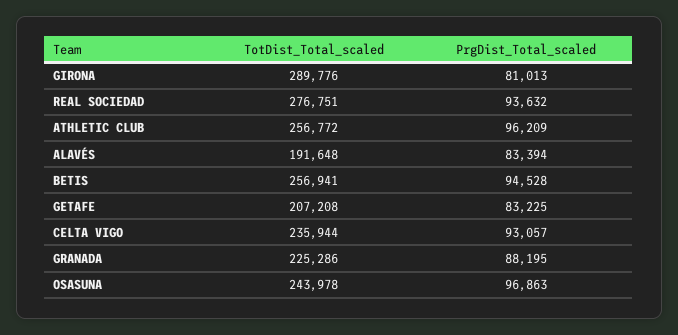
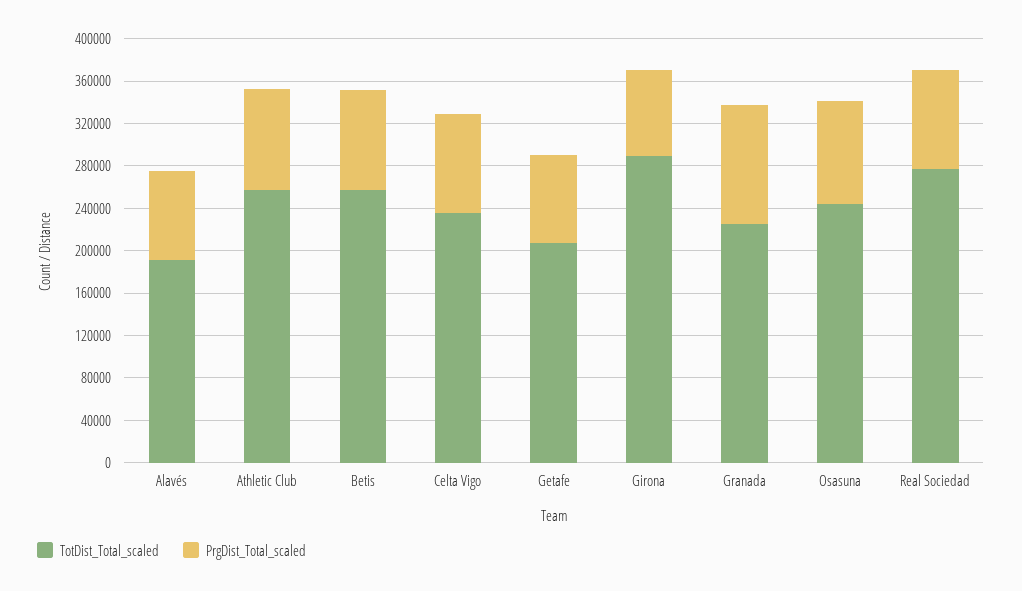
  {
    "TotDist_Total_scaled": {
      "GIRONA": 289776,
      "REAL SOCIEDAD": 276751,
      "ATHLETIC CLUB": 256772,
      "ALAVÉS": 191648,
      "BETIS": 256941,
      "GETAFE": 207208,
      "CELTA VIGO": 235944,
      "GRANADA": 225286,
      "OSASUNA": 243978
    },
    "PrgDist_Total_scaled": {
      "GIRONA": 81013,
      "REAL SOCIEDAD": 93632,
      "ATHLETIC CLUB": 96209,
      "ALAVÉS": 83394,
      "BETIS": 94528,
      "GETAFE": 83225,
      "CELTA VIGO": 93057,
-     "GRANADA": 88195,
+     "GRANADA": 110000,
      "OSASUNA": 96863
    }
  }

